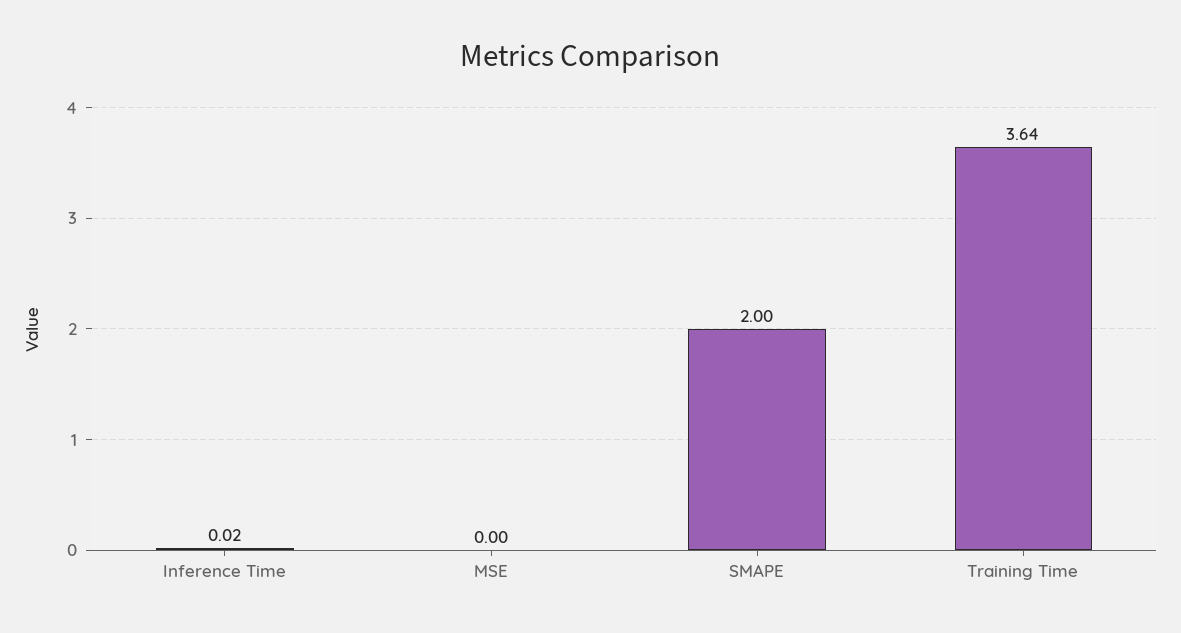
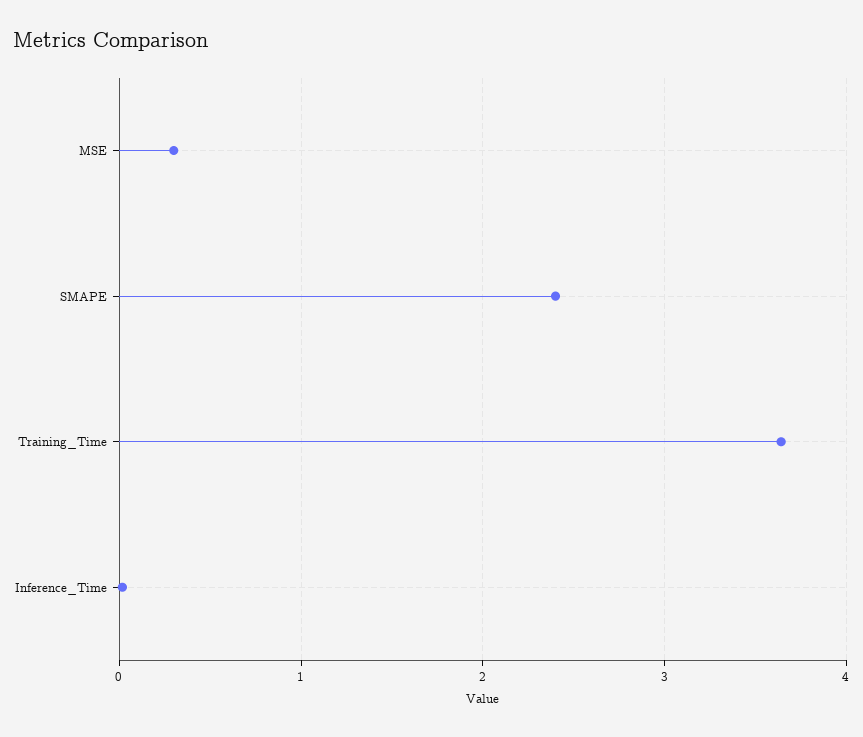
  {
    "Inference Time": 0.02,
-   "MSE": 0,
+   "MSE": 0.3,
-   "SMAPE": 2,
+   "SMAPE": 2.4,
    "Training Time": 3.64
  }

